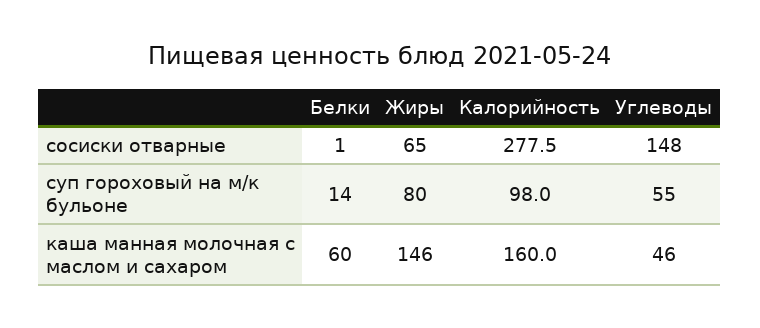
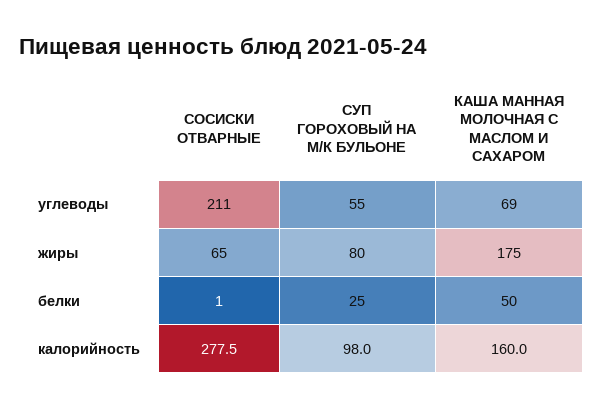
  {
    "Белки": {
      "сосиски отварные": 1,
-     "суп гороховый на м/к бульоне": 14,
+     "суп гороховый на м/к бульоне": 25,
-     "каша манная молочная с маслом и сахаром": 60
+     "каша манная молочная с маслом и сахаром": 50
    },
    "Жиры": {
      "сосиски отварные": 65,
      "суп гороховый на м/к бульоне": 80,
-     "каша манная молочная с маслом и сахаром": 146
+     "каша манная молочная с маслом и сахаром": 175
    },
    "Калорийность": {
      "сосиски отварные": 277.5,
      "суп гороховый на м/к бульоне": 98,
      "каша манная молочная с маслом и сахаром": 160
    },
    "Углеводы": {
-     "сосиски отварные": 148,
+     "сосиски отварные": 211,
      "суп гороховый на м/к бульоне": 55,
-     "каша манная молочная с маслом и сахаром": 46
+     "каша манная молочная с маслом и сахаром": 69
    }
  }

